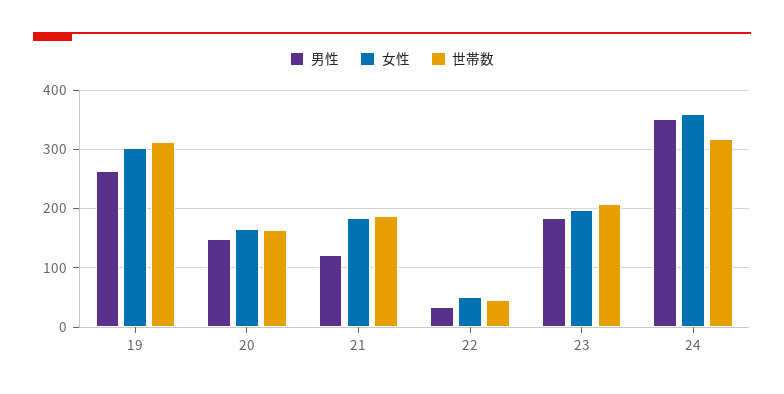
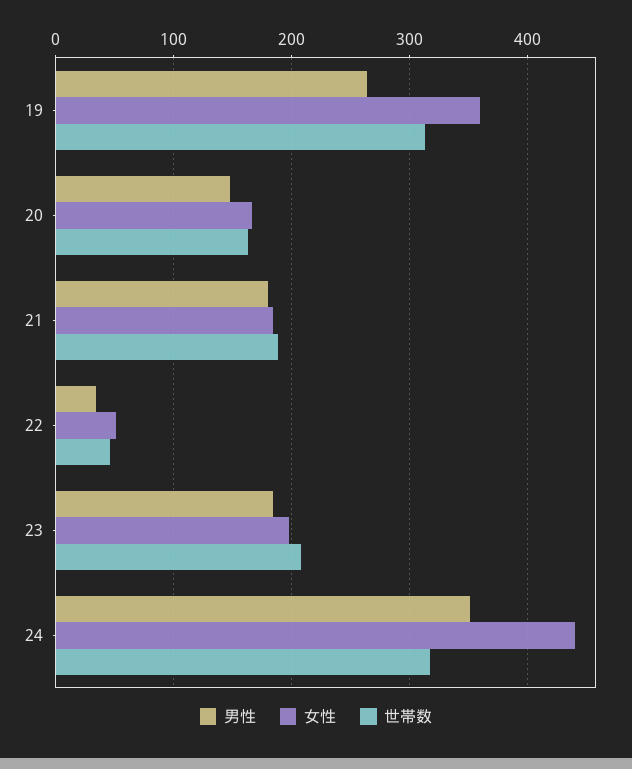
  {
    "男性": {
      "19": 260,
      "20": 150,
-     "21": 120,
+     "21": 180,
      "22": 30,
      "23": 180,
      "24": 350
    },
    "女性": {
-     "19": 300,
+     "19": 360,
      "20": 170,
      "21": 180,
      "22": 50,
      "23": 200,
-     "24": 360
+     "24": 440
    },
    "世帯数": {
      "19": 310,
      "20": 160,
      "21": 190,
      "22": 50,
      "23": 210,
      "24": 320
    }
  }

